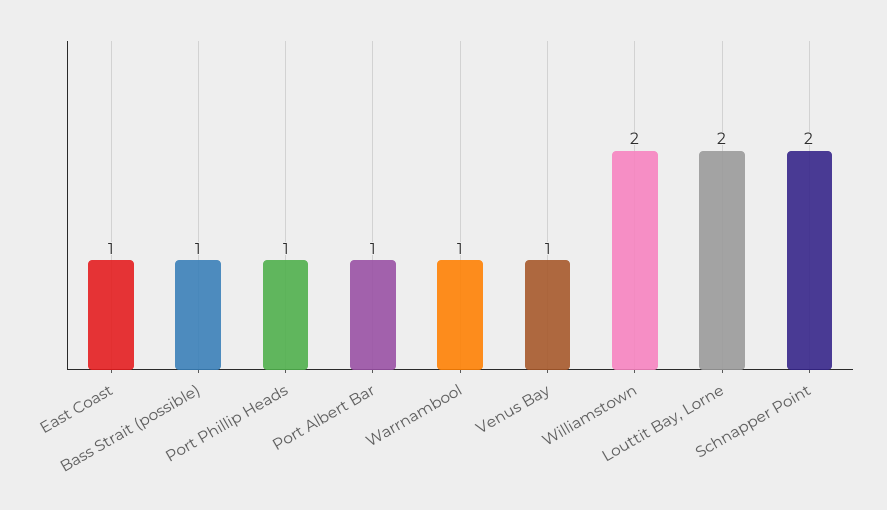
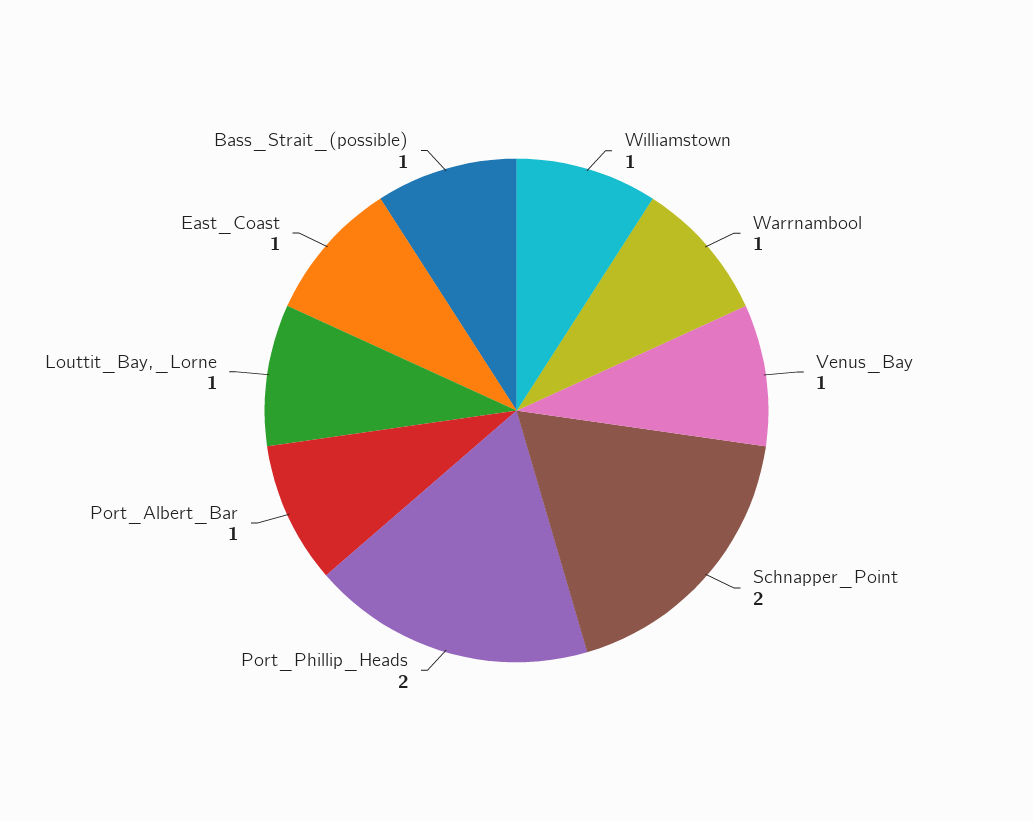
  {
    "East Coast": 1,
    "Bass Strait (possible)": 1,
-   "Port Phillip Heads": 1,
+   "Port Phillip Heads": 2,
    "Port Albert Bar": 1,
    "Warrnambool": 1,
    "Venus Bay": 1,
-   "Williamstown": 2,
+   "Williamstown": 1,
-   "Louttit Bay, Lorne": 2,
+   "Louttit Bay, Lorne": 1,
    "Schnapper Point": 2
  }

